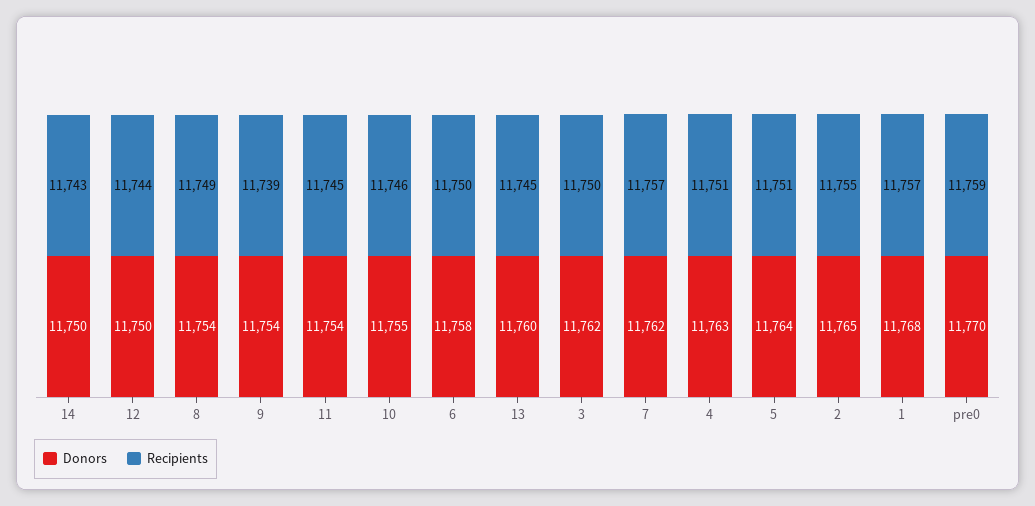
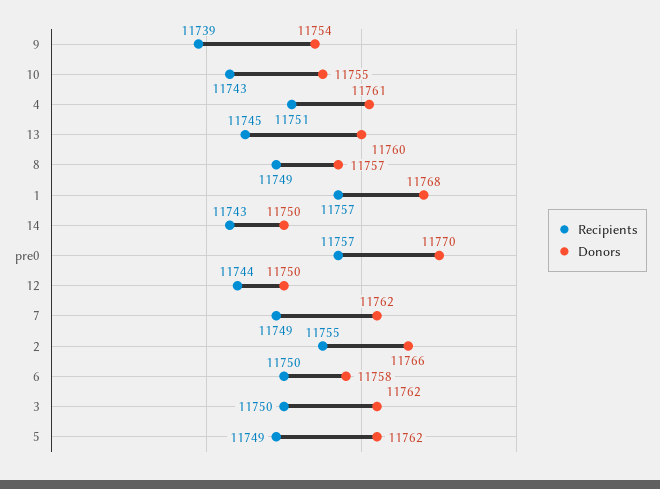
  {
    "Donors": {
      "14": 11750,
      "12": 11750,
-     "8": 11754,
+     "8": 11757,
      "9": 11754,
-     "11": 11754,
      "10": 11755,
      "6": 11758,
      "13": 11760,
      "3": 11762,
      "7": 11762,
-     "4": 11763,
+     "4": 11761,
-     "5": 11764,
+     "5": 11762,
-     "2": 11765,
+     "2": 11766,
      "1": 11768,
      "pre0": 11770
    },
    "Recipients": {
      "14": 11743,
      "12": 11744,
      "8": 11749,
      "9": 11739,
-     "11": 11745,
-     "10": 11746,
+     "10": 11743,
      "6": 11750,
      "13": 11745,
      "3": 11750,
-     "7": 11757,
+     "7": 11749,
      "4": 11751,
-     "5": 11751,
+     "5": 11749,
      "2": 11755,
      "1": 11757,
-     "pre0": 11759
+     "pre0": 11757
    }
  }

